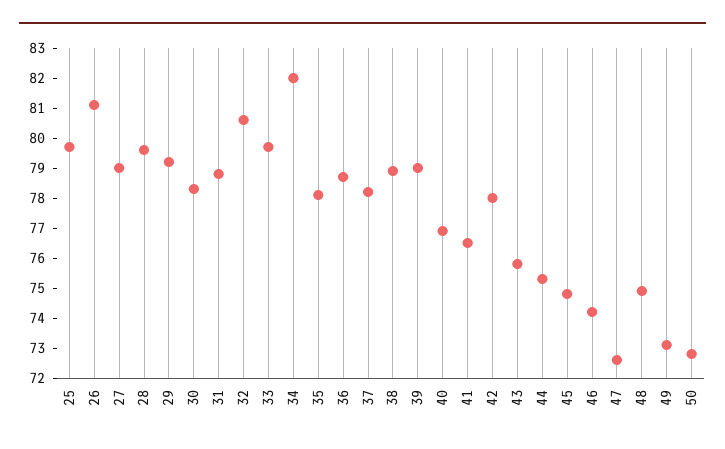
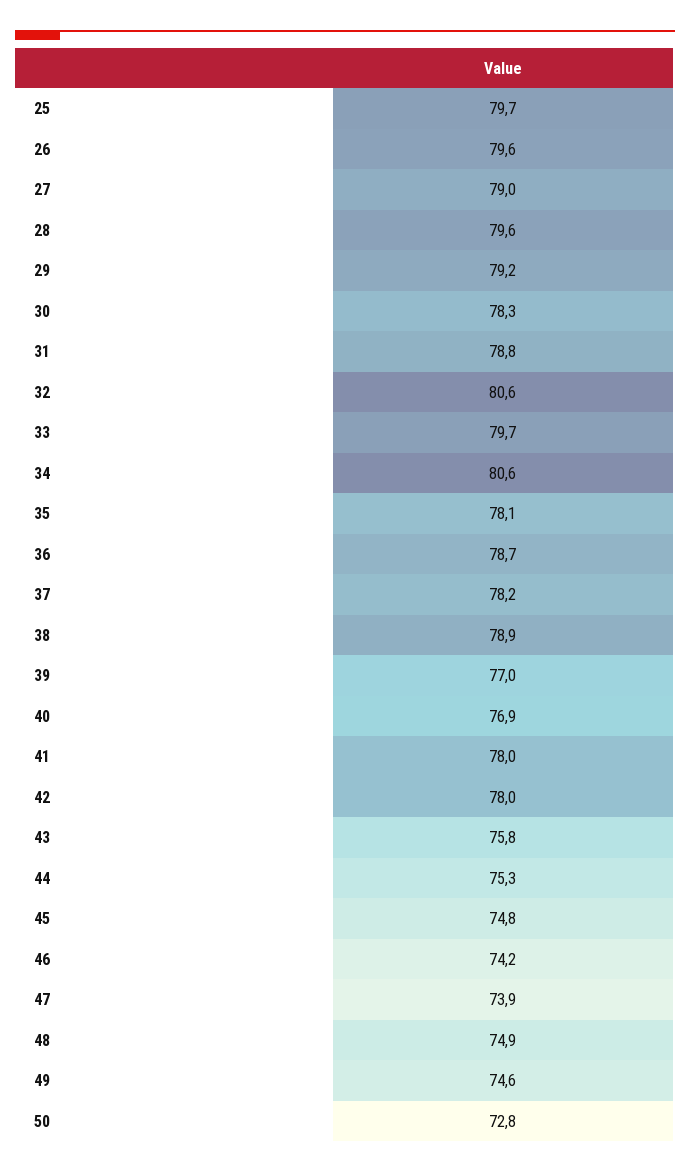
  {
    "25": 79.7,
-   "26": 81,
+   "26": 79.6,
    "27": 79,
    "28": 79.6,
    "29": 79.2,
    "30": 78.3,
    "31": 78.8,
    "32": 80.6,
    "33": 79.7,
-   "34": 82,
+   "34": 80.6,
    "35": 78.1,
    "36": 78.7,
    "37": 78.2,
    "38": 78.9,
-   "39": 79,
+   "39": 77,
    "40": 76.9,
-   "41": 76.5,
+   "41": 78,
    "42": 78,
    "43": 75.8,
    "44": 75.3,
    "45": 74.8,
    "46": 74.2,
-   "47": 72.5,
+   "47": 73.9,
    "48": 74.9,
-   "49": 73,
+   "49": 74.6,
    "50": 72.8
  }

